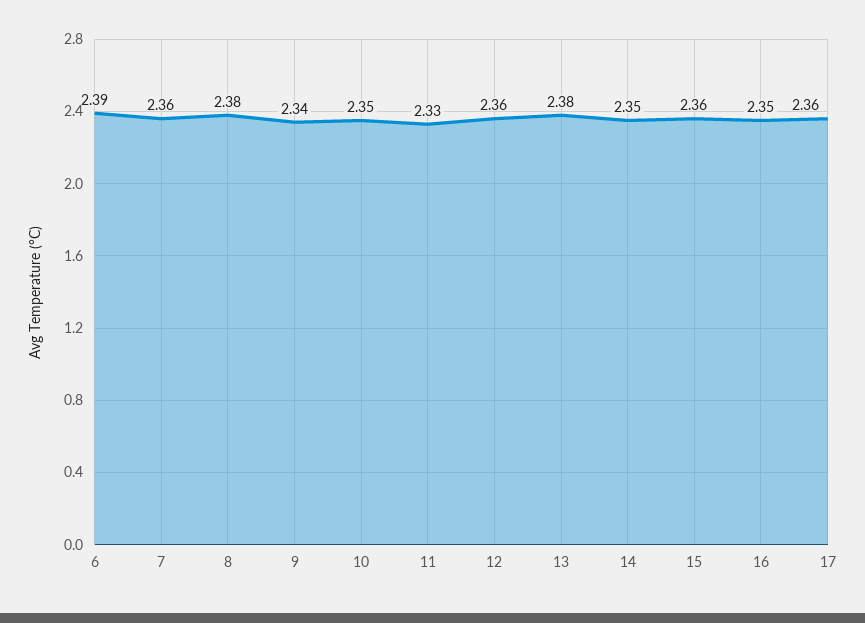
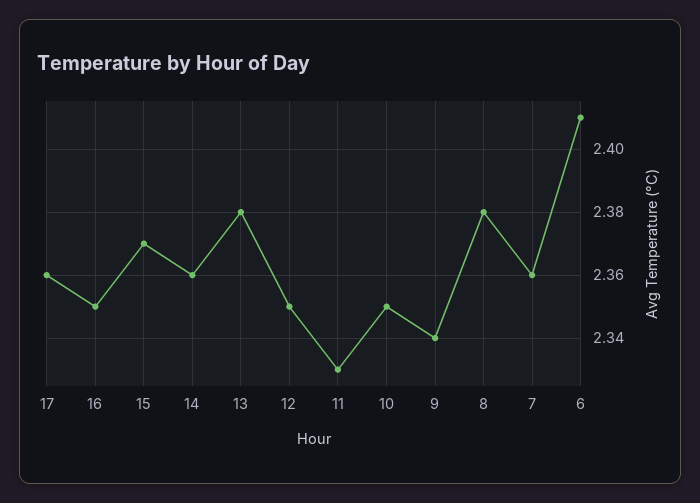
  {
-   "6": 2.39,
+   "6": 2.41,
    "7": 2.36,
    "8": 2.38,
    "9": 2.34,
    "10": 2.35,
    "11": 2.33,
-   "12": 2.36,
+   "12": 2.35,
    "13": 2.38,
-   "14": 2.35,
+   "14": 2.36,
-   "15": 2.36,
+   "15": 2.37,
    "16": 2.35,
    "17": 2.36
  }

